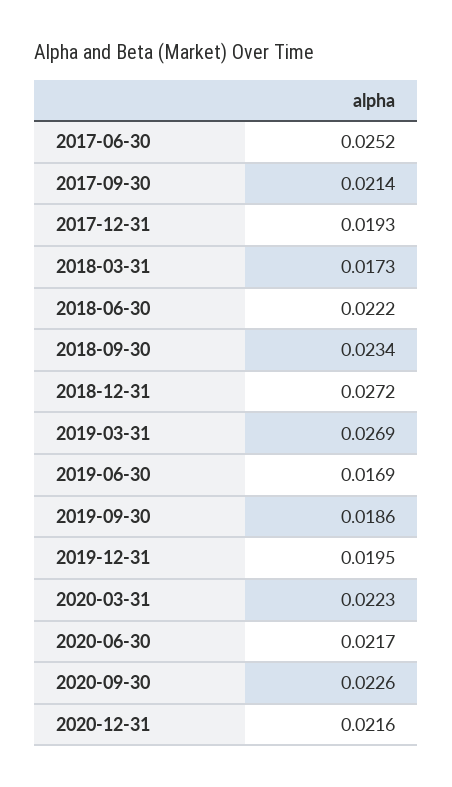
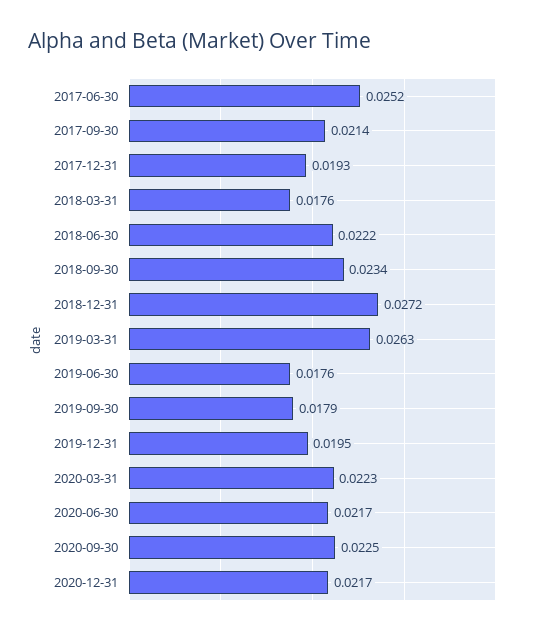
  {
    "2017-06-30": 0.0252,
    "2017-09-30": 0.0214,
    "2017-12-31": 0.0193,
-   "2018-03-31": 0.0173,
+   "2018-03-31": 0.0176,
    "2018-06-30": 0.0222,
    "2018-09-30": 0.0234,
    "2018-12-31": 0.0272,
-   "2019-03-31": 0.0269,
+   "2019-03-31": 0.0263,
-   "2019-06-30": 0.0169,
+   "2019-06-30": 0.0176,
-   "2019-09-30": 0.0186,
+   "2019-09-30": 0.0179,
    "2019-12-31": 0.0195,
    "2020-03-31": 0.0223,
    "2020-06-30": 0.0217,
-   "2020-09-30": 0.0226,
+   "2020-09-30": 0.0225,
-   "2020-12-31": 0.0216
+   "2020-12-31": 0.0217
  }

